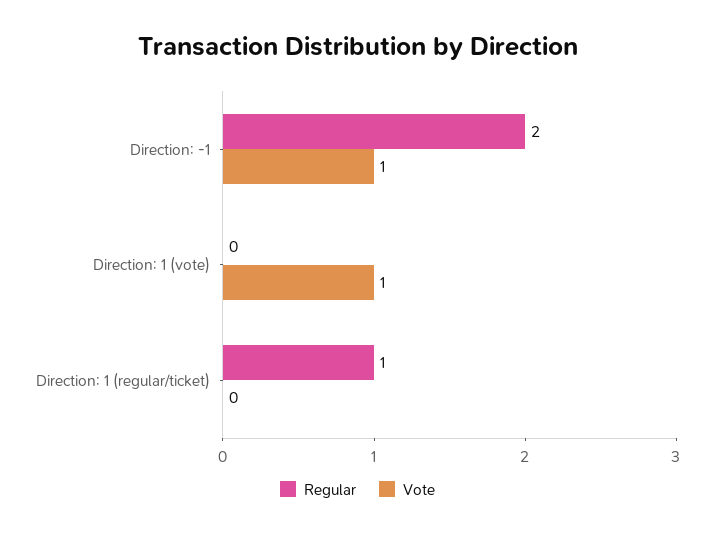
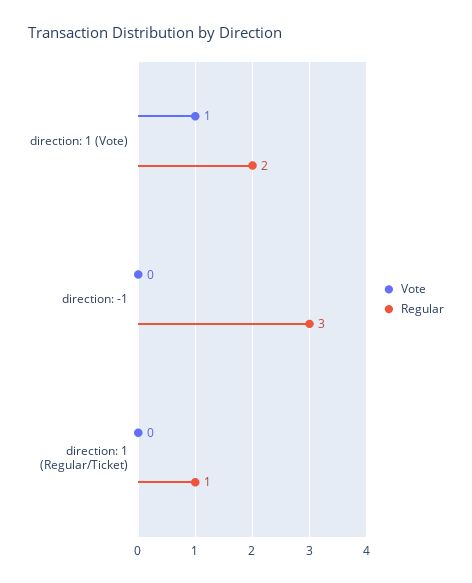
  {
    "Regular": {
-     "Direction: -1": 2,
+     "Direction: -1": 3,
-     "Direction: 1 (vote)": 0,
+     "Direction: 1 (vote)": 2,
      "Direction: 1 (regular/ticket)": 1
    },
    "Vote": {
-     "Direction: -1": 1,
+     "Direction: -1": 0,
      "Direction: 1 (vote)": 1,
      "Direction: 1 (regular/ticket)": 0
    }
  }

